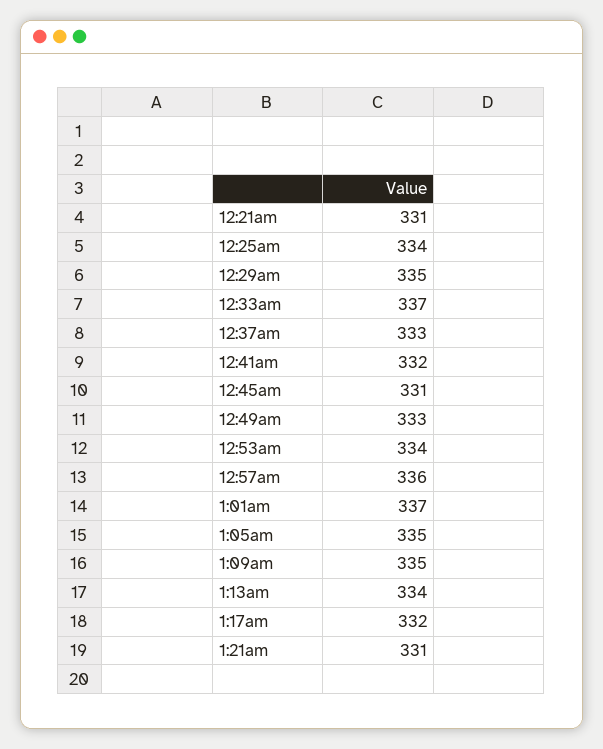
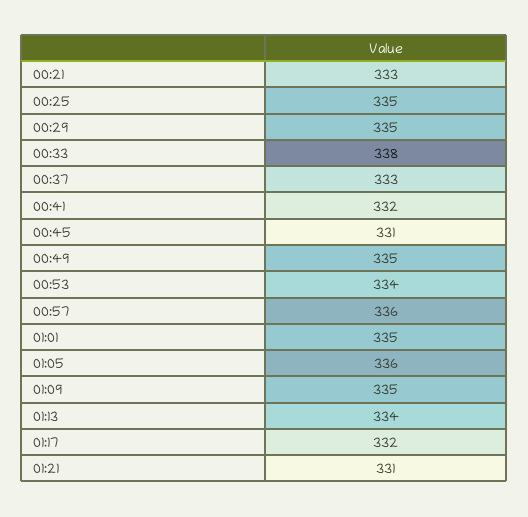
  {
-   "12:21am": 331,
+   "12:21am": 333,
-   "12:25am": 334,
+   "12:25am": 335,
    "12:29am": 335,
-   "12:33am": 337,
+   "12:33am": 338,
    "12:37am": 333,
    "12:41am": 332,
    "12:45am": 331,
-   "12:49am": 333,
+   "12:49am": 335,
    "12:53am": 334,
    "12:57am": 336,
-   "1:01am": 337,
+   "1:01am": 335,
-   "1:05am": 335,
+   "1:05am": 336,
    "1:09am": 335,
    "1:13am": 334,
    "1:17am": 332,
    "1:21am": 331
  }

